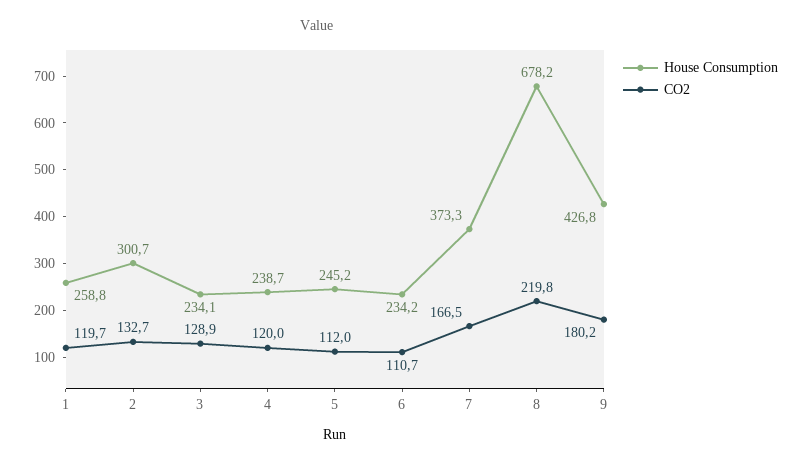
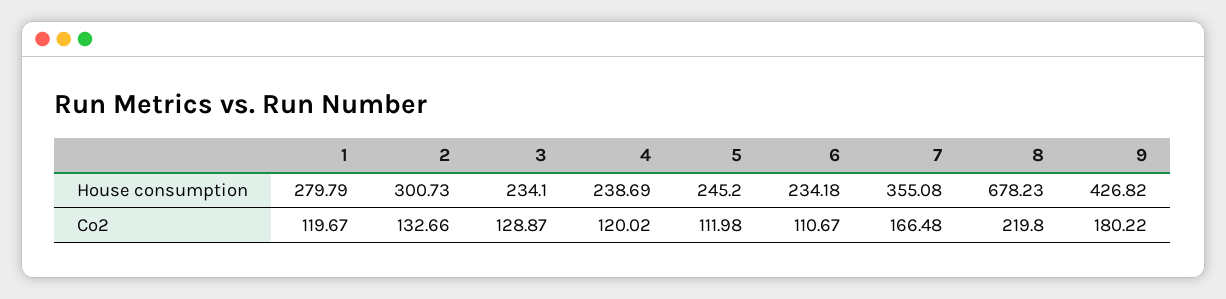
  {
    "House Consumption": {
-     "1": 258.8,
+     "1": 279.79,
      "2": 300.73,
      "3": 234.1,
      "4": 238.69,
      "5": 245.2,
      "6": 234.18,
-     "7": 373.3,
+     "7": 355.08,
      "8": 678.23,
      "9": 426.82
    },
    "CO2": {
      "1": 119.67,
      "2": 132.66,
      "3": 128.87,
      "4": 120.02,
      "5": 111.98,
      "6": 110.67,
      "7": 166.48,
      "8": 219.8,
      "9": 180.22
    }
  }

